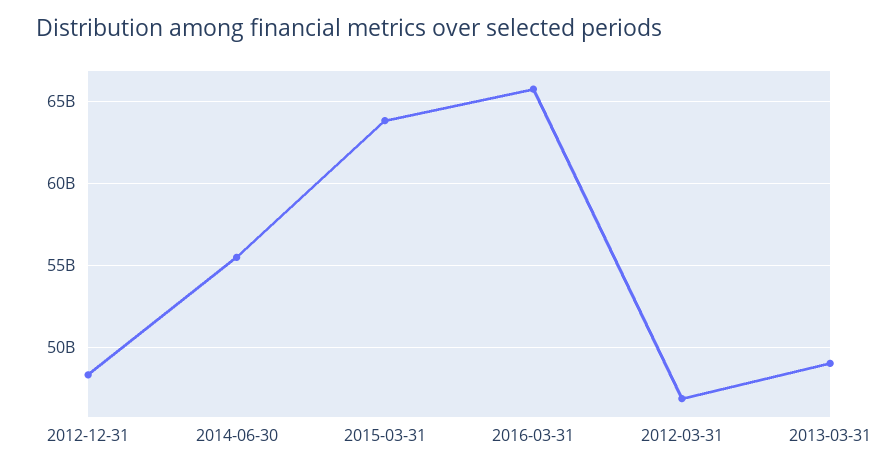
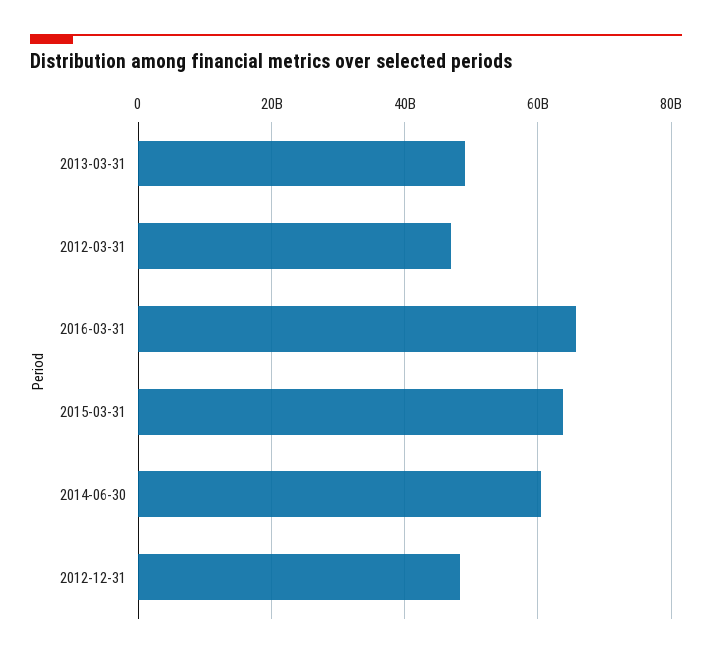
  {
    "2012-12-31": 48500000000,
-   "2014-06-30": 55500000000,
+   "2014-06-30": 60000000000,
    "2015-03-31": 64000000000,
    "2016-03-31": 65500000000,
    "2012-03-31": 47000000000,
    "2013-03-31": 49000000000
  }

